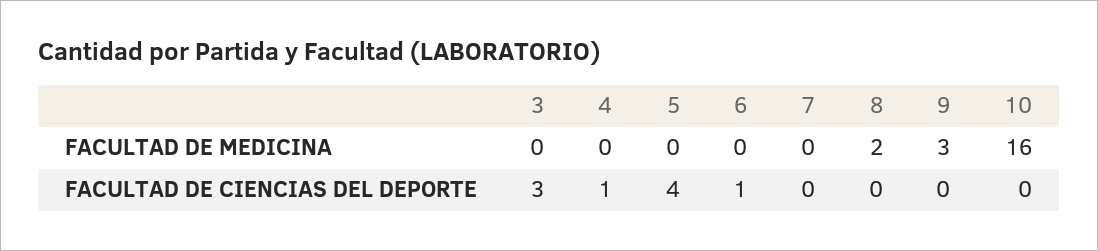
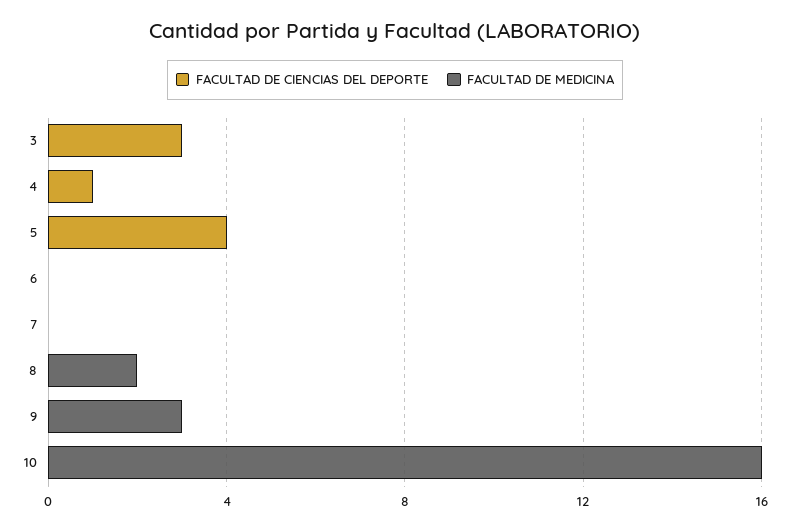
  {
    "FACULTAD DE MEDICINA": {
      "3": 0,
      "4": 0,
      "5": 0,
      "6": 0,
      "7": 0,
      "8": 2,
      "9": 3,
      "10": 16
    },
    "FACULTAD DE CIENCIAS DEL DEPORTE": {
      "3": 3,
      "4": 1,
      "5": 4,
-     "6": 1,
+     "6": 0,
      "7": 0,
      "8": 0,
      "9": 0,
      "10": 0
    }
  }

